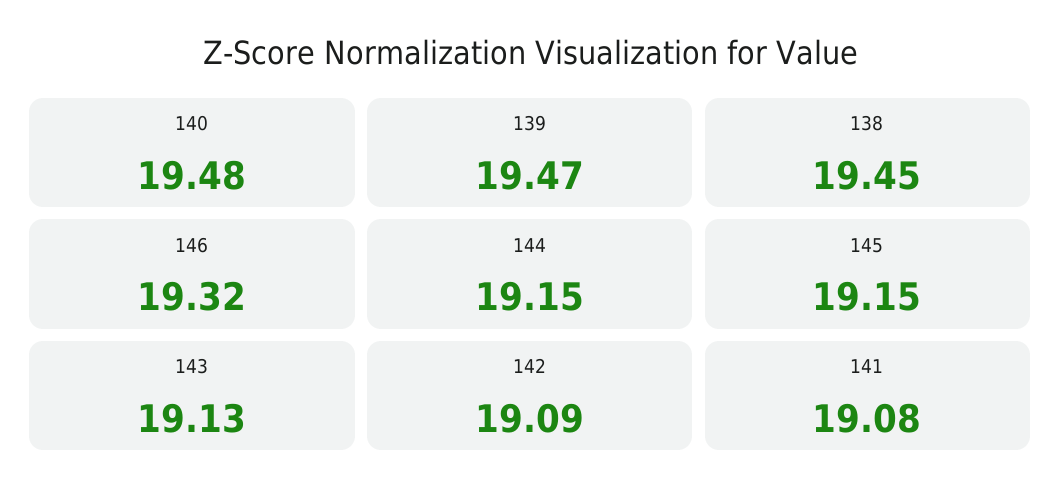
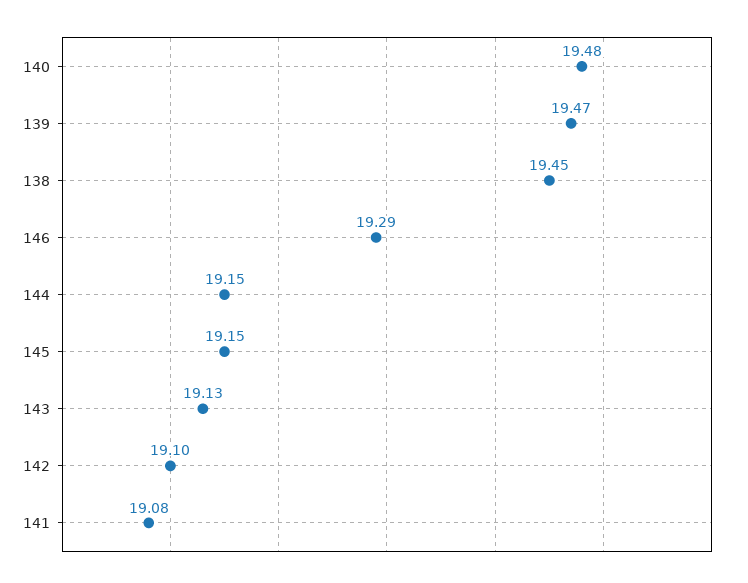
  {
    "140": 19.48,
    "139": 19.47,
    "138": 19.45,
-   "146": 19.32,
+   "146": 19.29,
    "144": 19.15,
    "145": 19.15,
    "143": 19.13,
-   "142": 19.09,
+   "142": 19.1,
    "141": 19.08
  }

